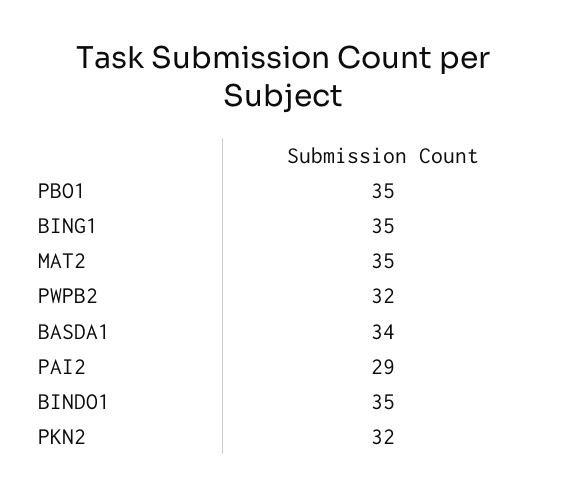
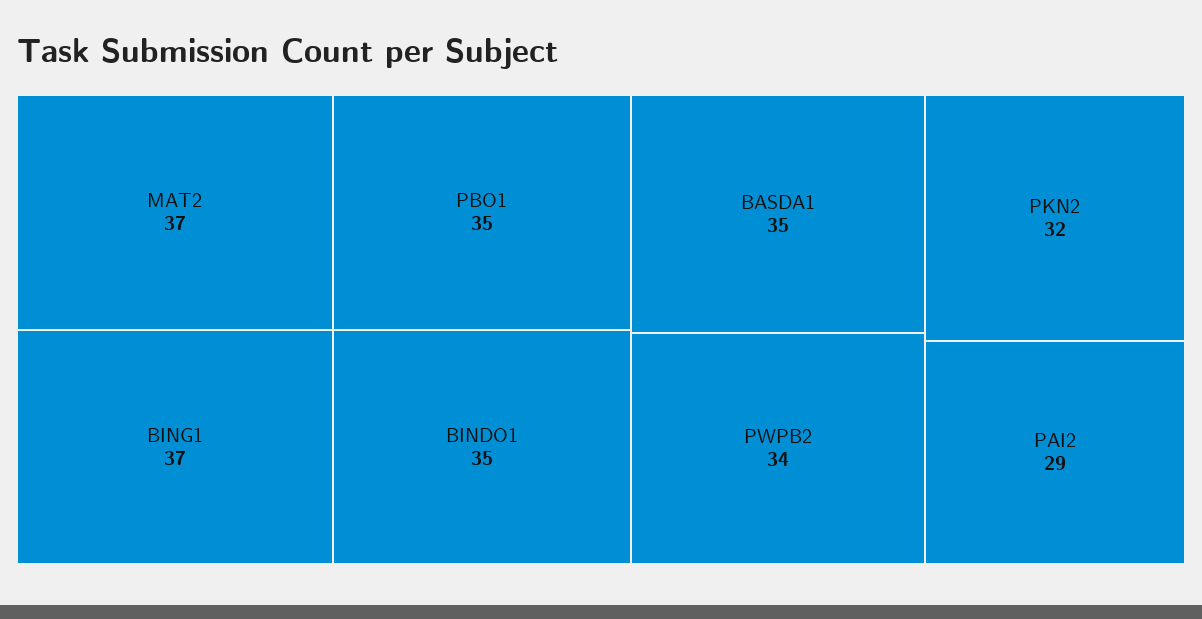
  {
    "PBO1": 35,
-   "BING1": 35,
+   "BING1": 37,
-   "MAT2": 35,
+   "MAT2": 37,
-   "PWPB2": 32,
+   "PWPB2": 34,
-   "BASDA1": 34,
+   "BASDA1": 35,
    "PAI2": 29,
    "BINDO1": 35,
    "PKN2": 32
  }

